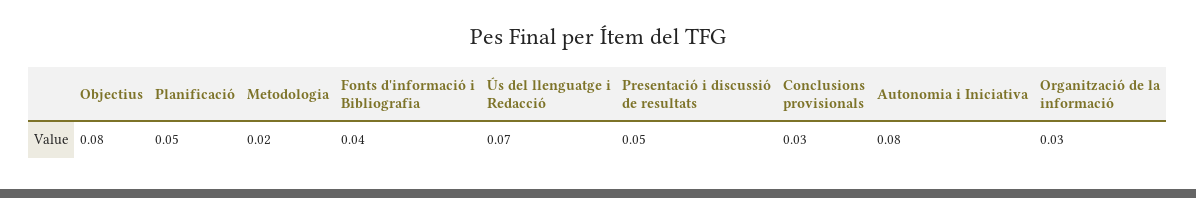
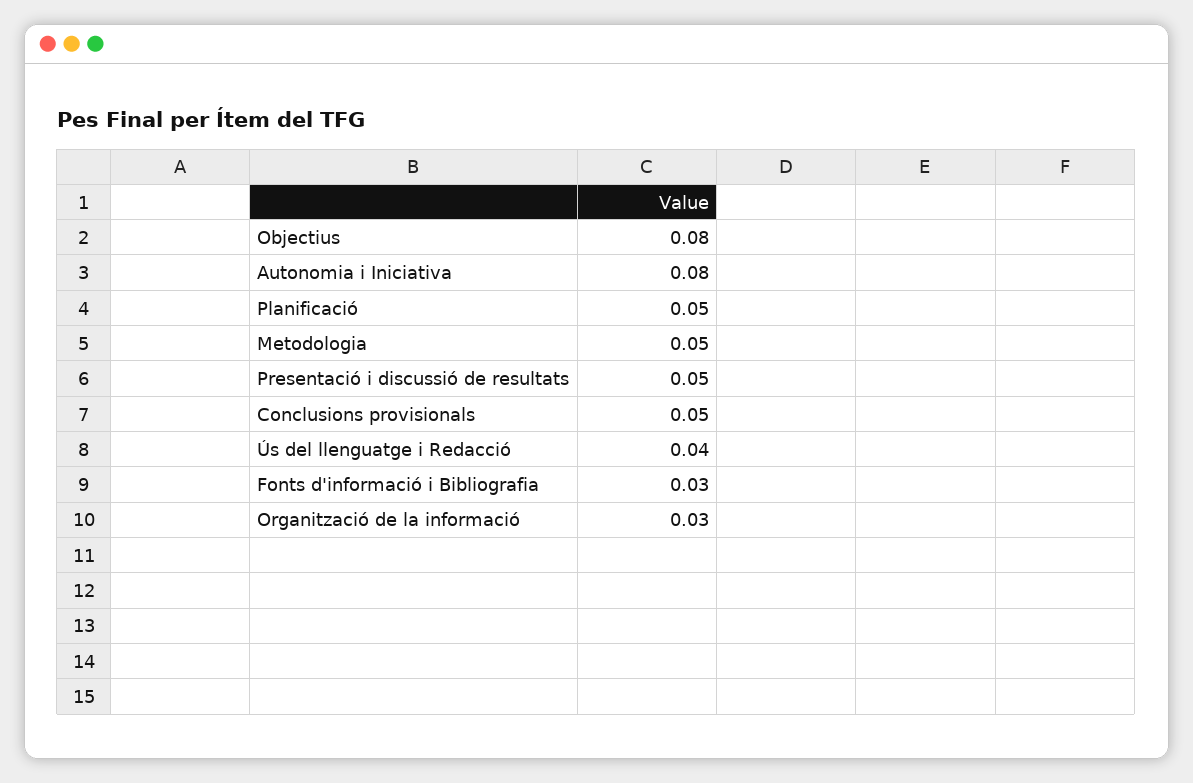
  {
    "Objectius": 0.08,
    "Planificació": 0.05,
-   "Metodologia": 0.02,
+   "Metodologia": 0.05,
-   "Fonts d'informació i Bibliografia": 0.04,
+   "Fonts d'informació i Bibliografia": 0.03,
-   "Ús del llenguatge i Redacció": 0.07,
+   "Ús del llenguatge i Redacció": 0.04,
    "Presentació i discussió de resultats": 0.05,
-   "Conclusions provisionals": 0.03,
+   "Conclusions provisionals": 0.05,
    "Autonomia i Iniciativa": 0.08,
    "Organització de la informació": 0.03
  }

